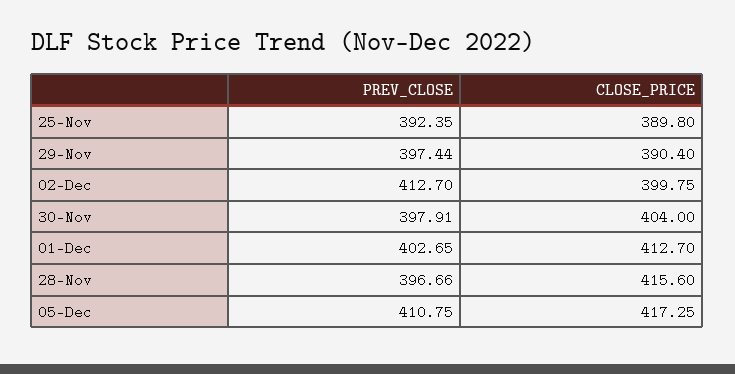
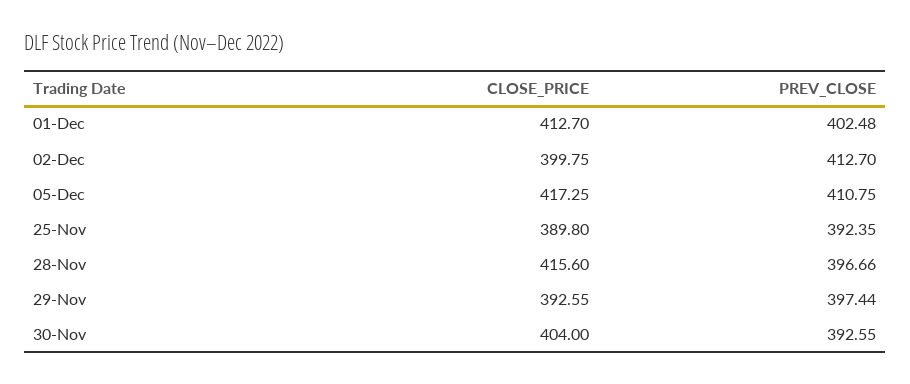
  {
    "PREV_CLOSE": {
      "25-Nov": 392.35,
      "29-Nov": 397.44,
      "02-Dec": 412.7,
-     "30-Nov": 397.91,
+     "30-Nov": 392.55,
-     "01-Dec": 402.65,
+     "01-Dec": 402.48,
      "28-Nov": 396.66,
      "05-Dec": 410.75
    },
    "CLOSE_PRICE": {
      "25-Nov": 389.8,
-     "29-Nov": 390.4,
+     "29-Nov": 392.55,
      "02-Dec": 399.75,
      "30-Nov": 404,
      "01-Dec": 412.7,
      "28-Nov": 415.6,
      "05-Dec": 417.25
    }
  }

